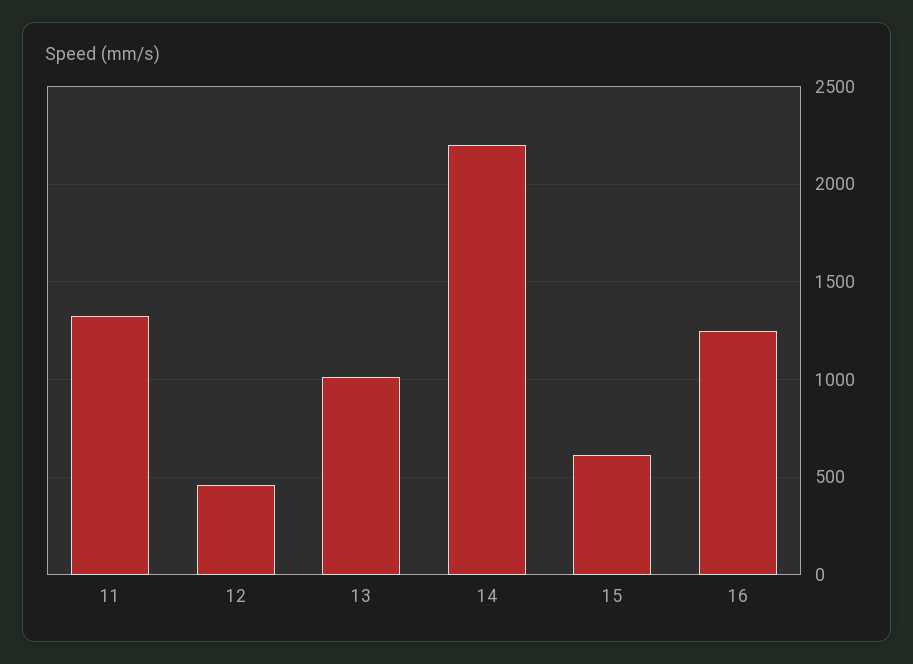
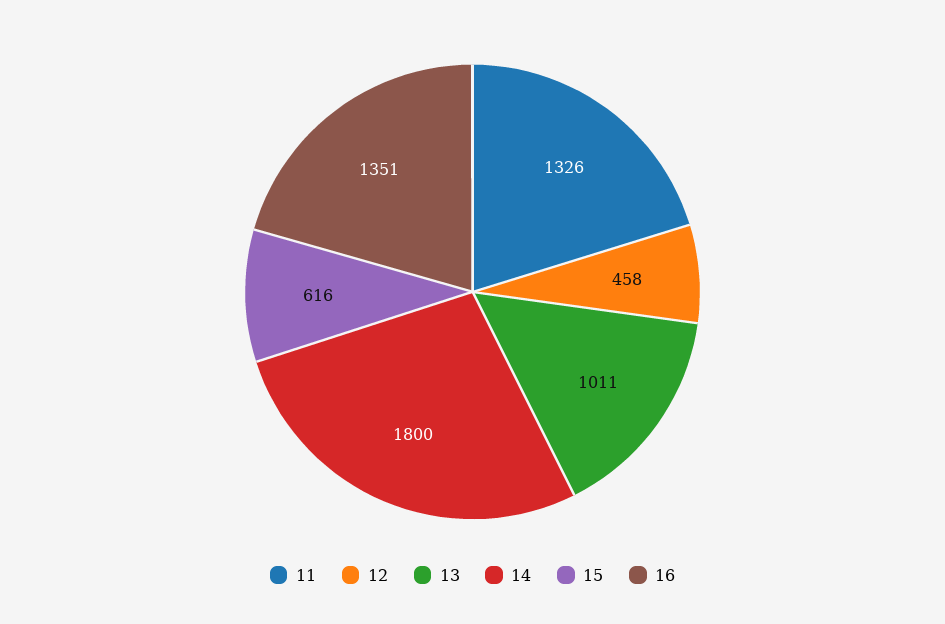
  {
    "11": 1326,
    "12": 458,
    "13": 1011,
-   "14": 2200,
+   "14": 1800,
    "15": 616,
-   "16": 1250
+   "16": 1351
  }

